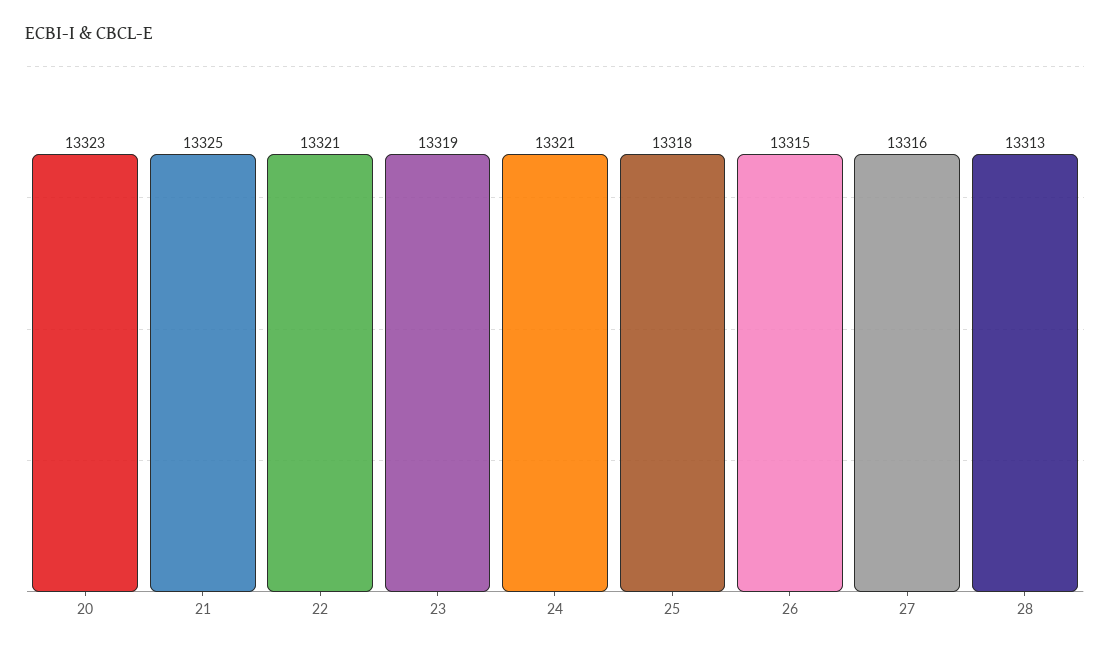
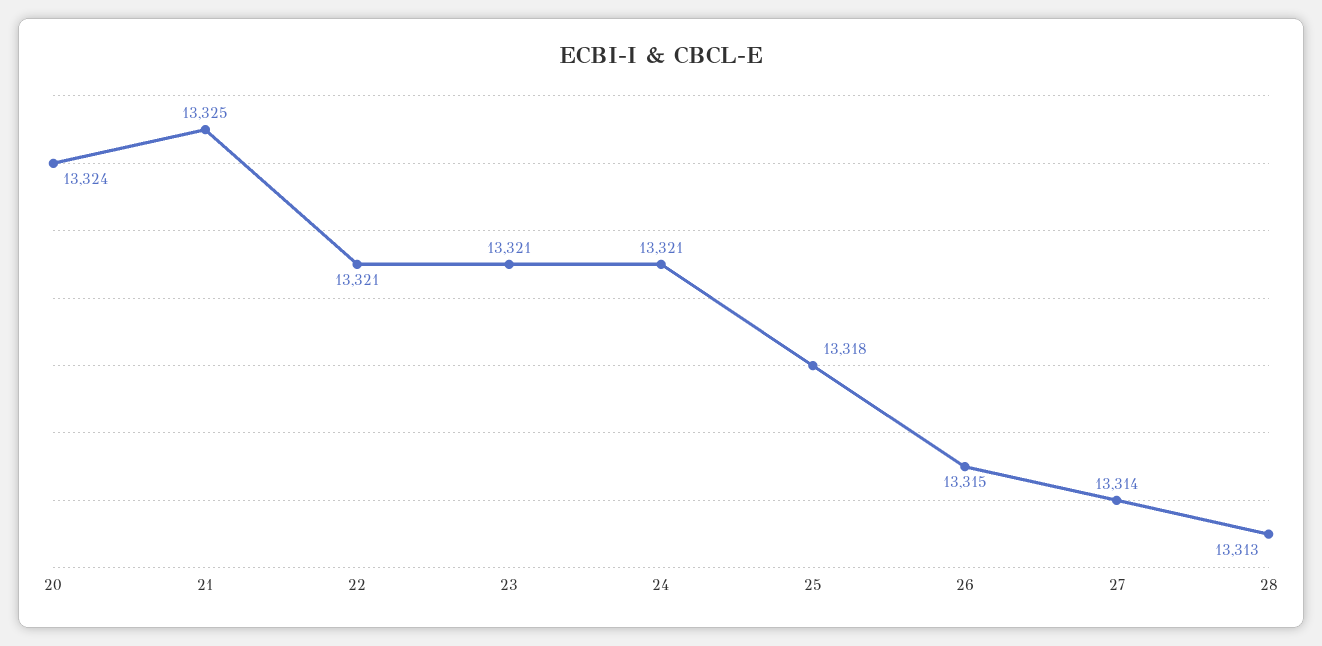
  {
-   "20": 13323,
+   "20": 13324,
    "21": 13325,
    "22": 13321,
-   "23": 13319,
+   "23": 13321,
    "24": 13321,
    "25": 13318,
    "26": 13315,
-   "27": 13316,
+   "27": 13314,
    "28": 13313
  }

